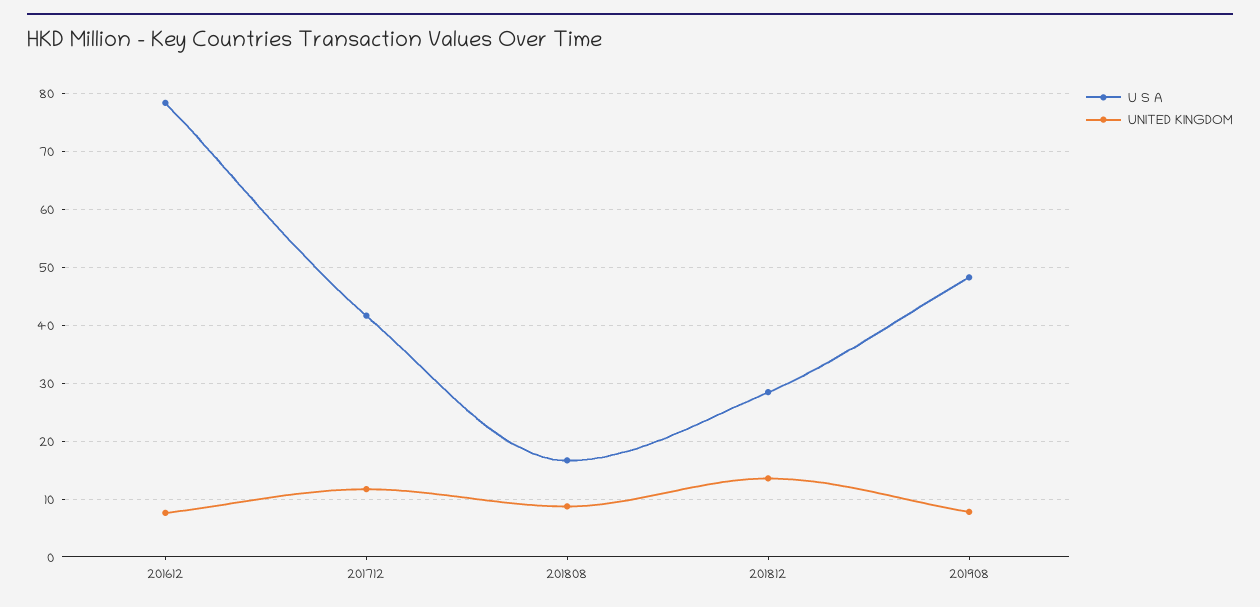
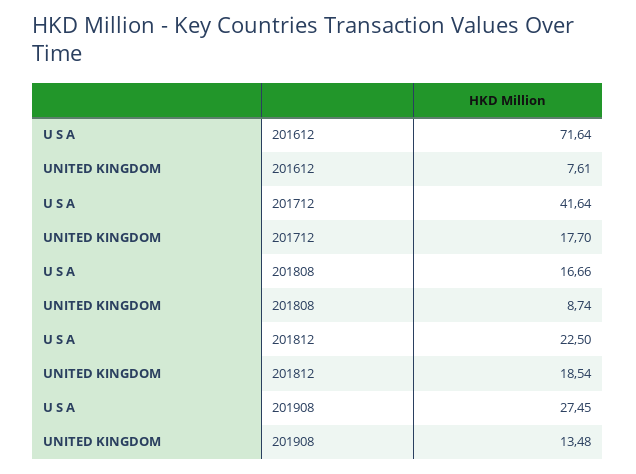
  {
    "U S A": {
-     "201612": 78,
+     "201612": 71.64,
      "201712": 41.64,
      "201808": 16.66,
-     "201812": 28,
+     "201812": 22.5,
-     "201908": 48
+     "201908": 27.45
    },
    "UNITED KINGDOM": {
      "201612": 7.61,
-     "201712": 12,
+     "201712": 17.7,
      "201808": 8.74,
-     "201812": 14,
+     "201812": 18.54,
-     "201908": 8
+     "201908": 13.48
    }
  }

